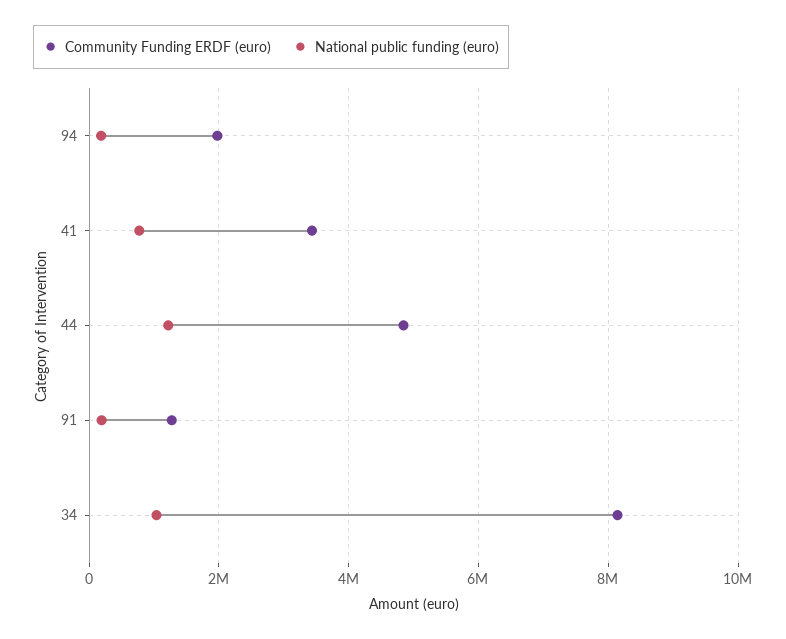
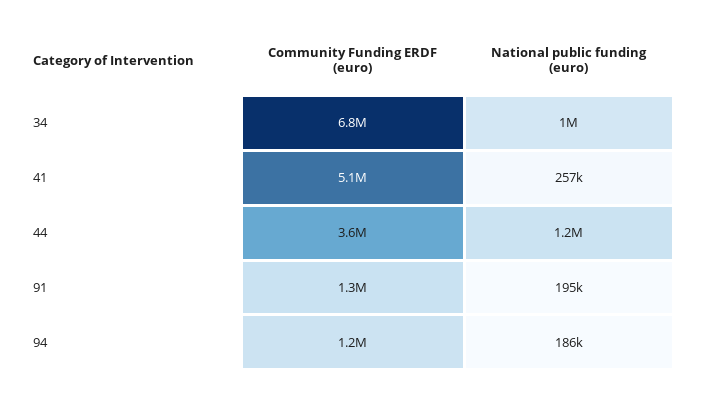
  {
    "Community Funding ERDF (euro)": {
-     "94": 2000000,
+     "94": 1200000,
-     "41": 3400000,
+     "41": 5100000,
-     "44": 4800000,
+     "44": 3600000,
      "91": 1300000,
-     "34": 8200000
+     "34": 6800000
    },
    "National public funding (euro)": {
      "94": 186000,
-     "41": 800000,
+     "41": 257000,
      "44": 1200000,
      "91": 195000,
      "34": 1000000
    }
  }

